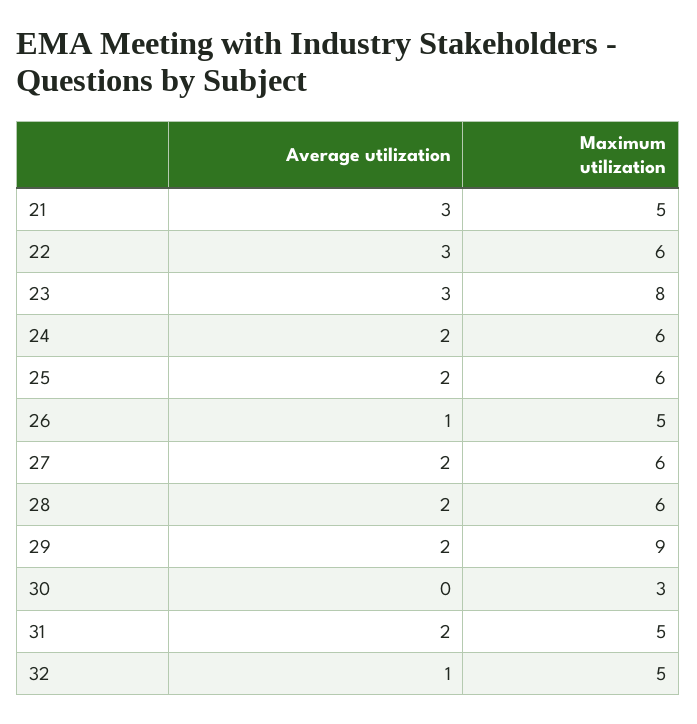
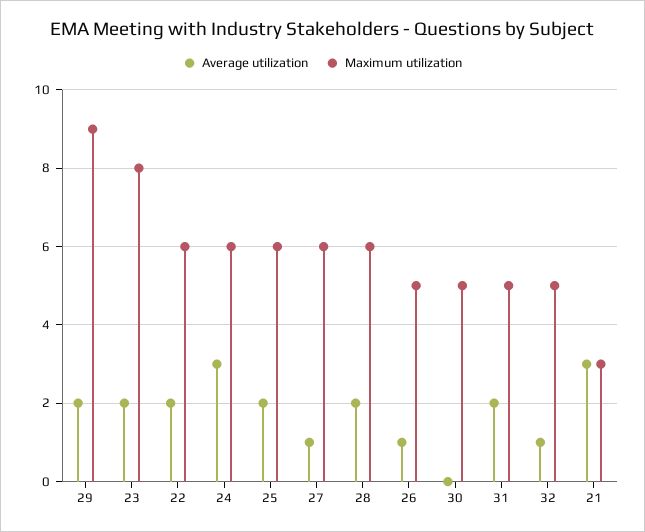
  {
    "Average utilization": {
      "21": 3,
-     "22": 3,
+     "22": 2,
-     "23": 3,
+     "23": 2,
-     "24": 2,
+     "24": 3,
      "25": 2,
      "26": 1,
-     "27": 2,
+     "27": 1,
      "28": 2,
      "29": 2,
      "30": 0,
      "31": 2,
      "32": 1
    },
    "Maximum utilization": {
-     "21": 5,
+     "21": 3,
      "22": 6,
      "23": 8,
      "24": 6,
      "25": 6,
      "26": 5,
      "27": 6,
      "28": 6,
      "29": 9,
-     "30": 3,
+     "30": 5,
      "31": 5,
      "32": 5
    }
  }

